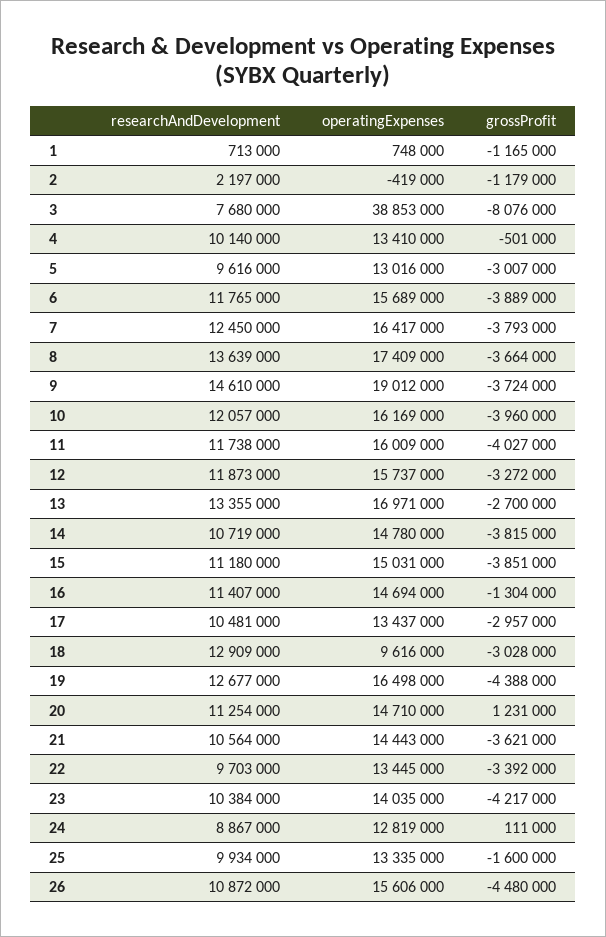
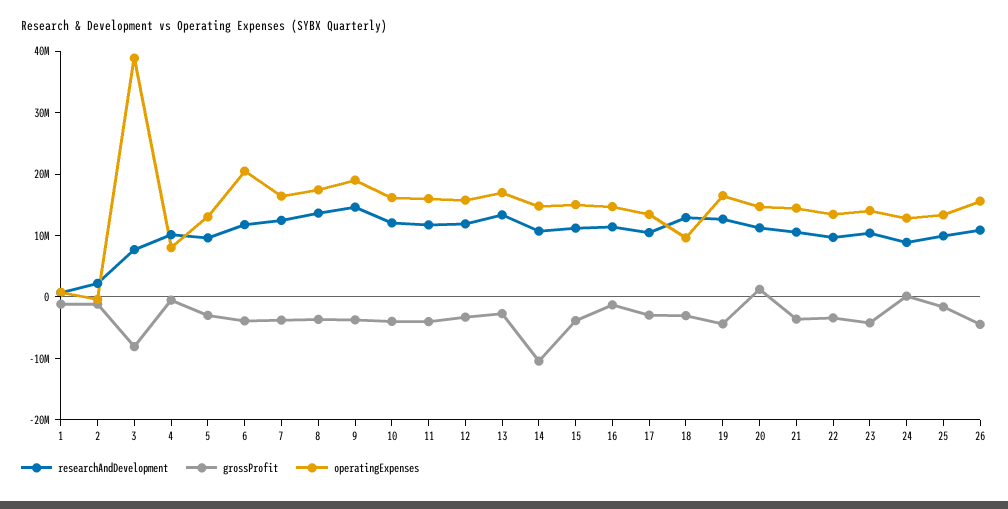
  {
    "researchAndDevelopment": {
      "1": 713000,
      "2": 2197000,
      "3": 7680000,
      "4": 10140000,
      "5": 9616000,
      "6": 11765000,
      "7": 12450000,
      "8": 13639000,
      "9": 14610000,
      "10": 12057000,
      "11": 11738000,
      "12": 11873000,
      "13": 13355000,
      "14": 10719000,
      "15": 11180000,
      "16": 11407000,
      "17": 10481000,
      "18": 12909000,
      "19": 12677000,
      "20": 11254000,
      "21": 10564000,
      "22": 9703000,
      "23": 10384000,
      "24": 8867000,
      "25": 9934000,
      "26": 10872000
    },
    "operatingExpenses": {
      "1": 748000,
      "2": -419000,
      "3": 38853000,
-     "4": 13410000,
+     "4": 8000000,
      "5": 13016000,
-     "6": 15689000,
+     "6": 20000000,
      "7": 16417000,
      "8": 17409000,
      "9": 19012000,
      "10": 16169000,
      "11": 16009000,
      "12": 15737000,
      "13": 16971000,
      "14": 14780000,
      "15": 15031000,
      "16": 14694000,
      "17": 13437000,
      "18": 9616000,
      "19": 16498000,
      "20": 14710000,
      "21": 14443000,
      "22": 13445000,
      "23": 14035000,
      "24": 12819000,
      "25": 13335000,
      "26": 15606000
    },
    "grossProfit": {
      "1": -1165000,
      "2": -1179000,
      "3": -8076000,
      "4": -501000,
      "5": -3007000,
      "6": -3889000,
      "7": -3793000,
      "8": -3664000,
      "9": -3724000,
      "10": -3960000,
      "11": -4027000,
      "12": -3272000,
      "13": -2700000,
-     "14": -3815000,
+     "14": -10000000,
      "15": -3851000,
      "16": -1304000,
      "17": -2957000,
      "18": -3028000,
      "19": -4388000,
      "20": 1231000,
      "21": -3621000,
      "22": -3392000,
      "23": -4217000,
      "24": 111000,
      "25": -1600000,
      "26": -4480000
    }
  }

